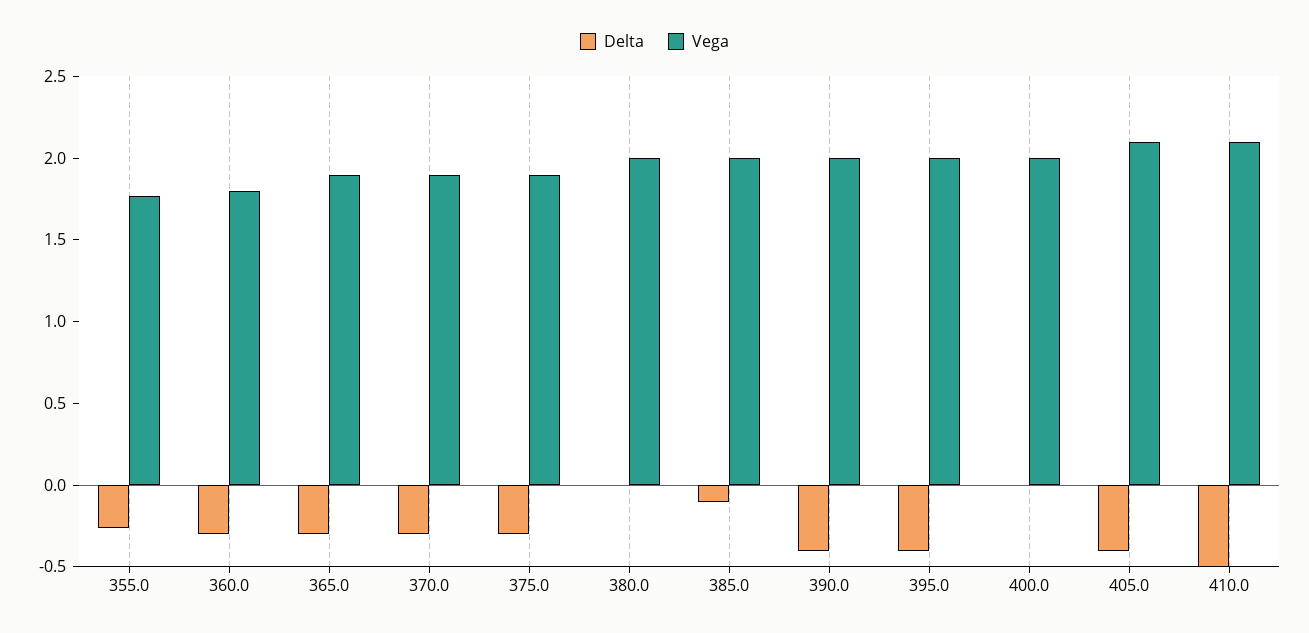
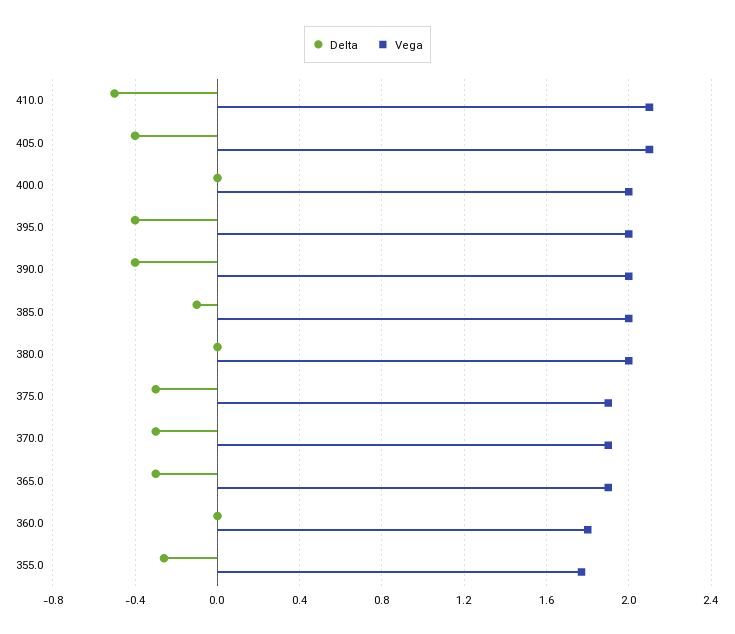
  {
    "Delta": {
      "355.0": -0.25,
-     "360.0": -0.3,
+     "360.0": 0,
      "365.0": -0.3,
      "370.0": -0.3,
      "375.0": -0.3,
      "380.0": 0,
      "385.0": -0.1,
      "390.0": -0.4,
      "395.0": -0.4,
      "400.0": 0,
      "405.0": -0.4,
      "410.0": -0.5
    },
    "Vega": {
      "355.0": 1.75,
      "360.0": 1.8,
      "365.0": 1.9,
      "370.0": 1.9,
      "375.0": 1.9,
      "380.0": 2,
      "385.0": 2,
      "390.0": 2,
      "395.0": 2,
      "400.0": 2,
      "405.0": 2.1,
      "410.0": 2.1
    }
  }

